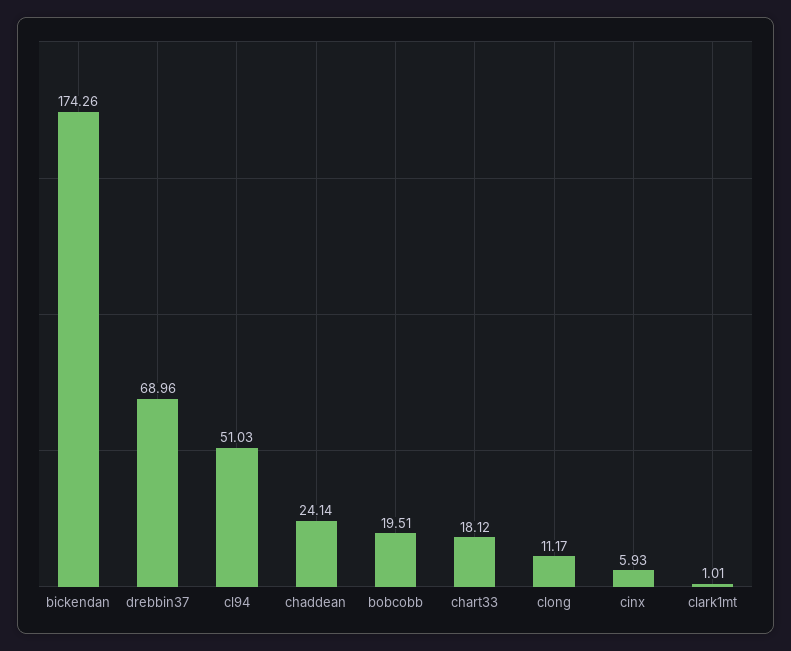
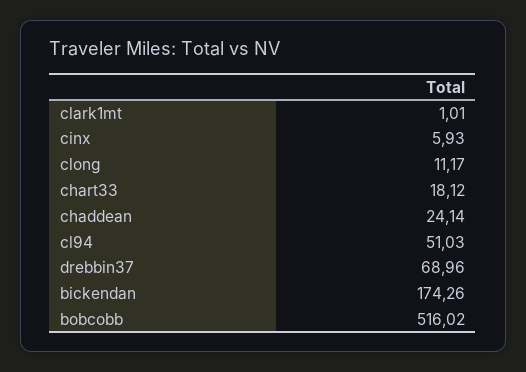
  {
    "bickendan": 174.26,
    "drebbin37": 68.96,
    "cl94": 51.03,
    "chaddean": 24.14,
-   "bobcobb": 19.51,
+   "bobcobb": 516.02,
    "chart33": 18.12,
    "clong": 11.17,
    "cinx": 5.93,
    "clark1mt": 1.01
  }

